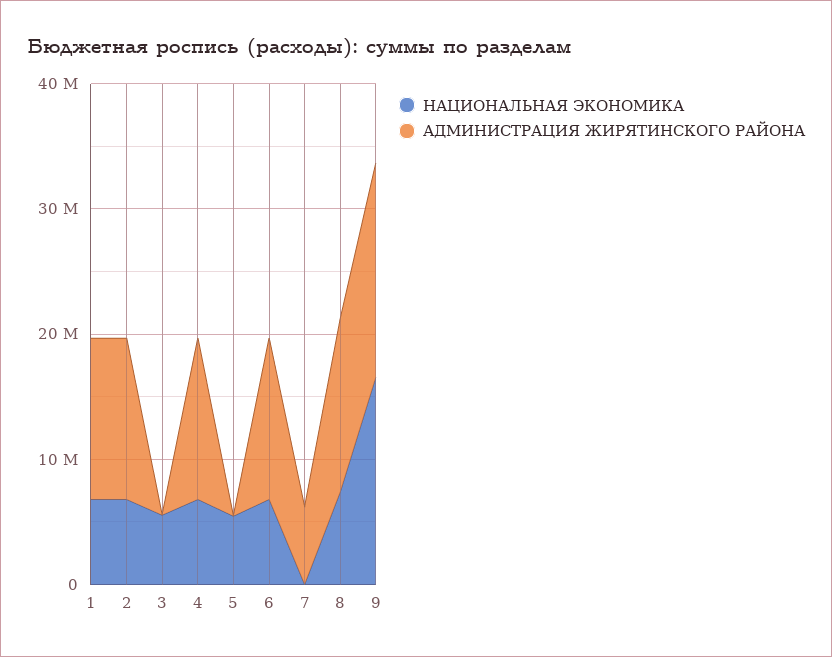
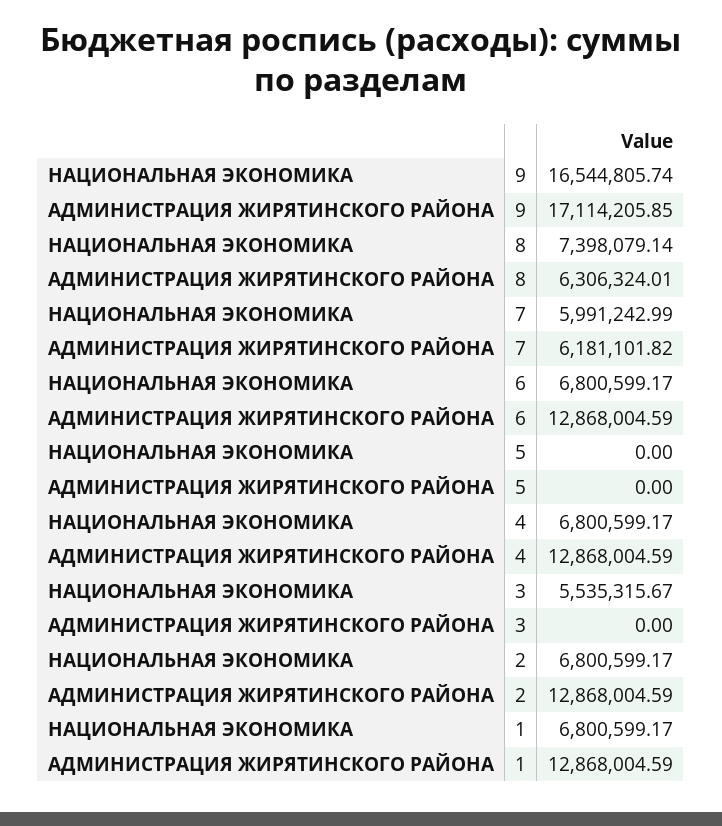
  {
    "НАЦИОНАЛЬНАЯ ЭКОНОМИКА": {
      "1": 6800599.17,
      "2": 6800599.17,
      "3": 5535315.67,
      "4": 6800599.17,
-     "5": 6000000,
+     "5": 0,
      "6": 6800599.17,
-     "7": 0,
+     "7": 5991242.99,
      "8": 7398079.14,
      "9": 16544805.74
    },
    "АДМИНИСТРАЦИЯ ЖИРЯТИНСКОГО РАЙОНА": {
      "1": 12868004.59,
      "2": 12868004.59,
      "3": 0,
      "4": 12868004.59,
      "5": 0,
      "6": 12868004.59,
      "7": 6181101.82,
-     "8": 14000000,
+     "8": 6306324.01,
      "9": 17114205.85
    }
  }

